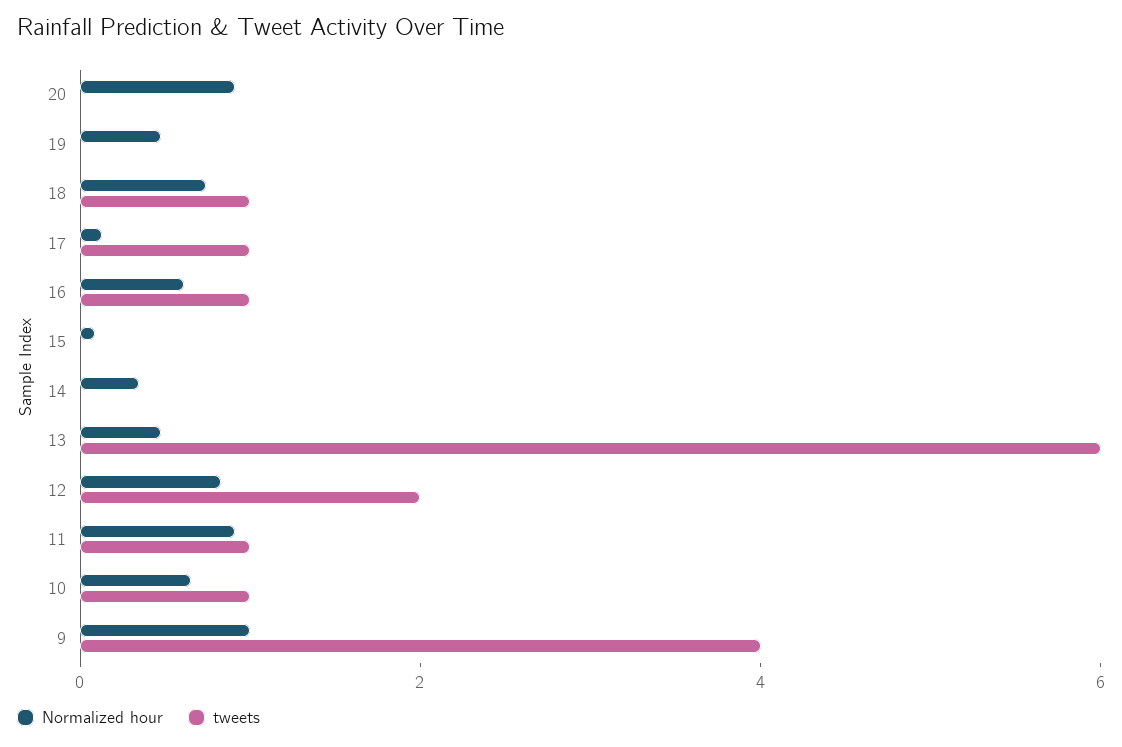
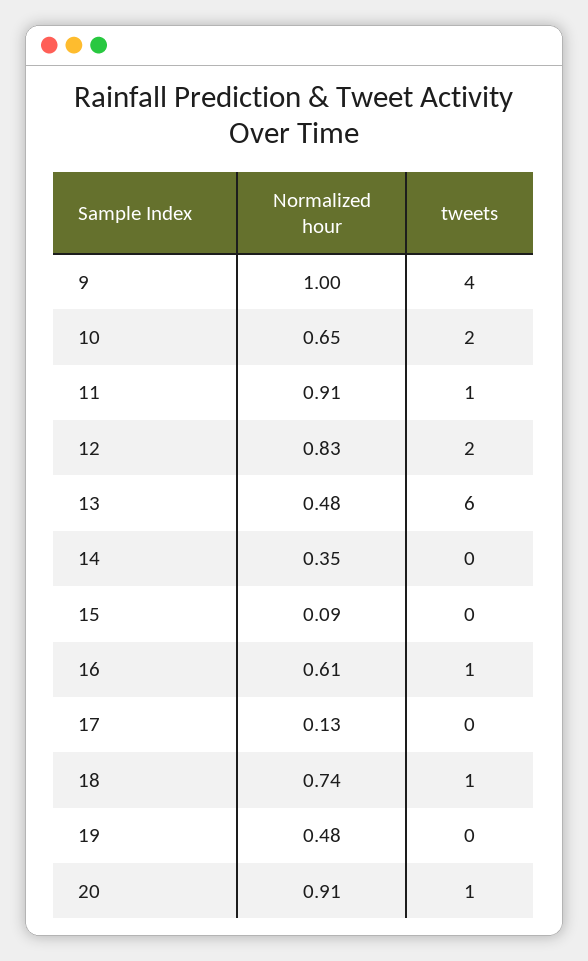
  {
    "Normalized hour": {
      "20": 0.91,
      "19": 0.48,
      "18": 0.74,
      "17": 0.13,
      "16": 0.61,
      "15": 0.09,
      "14": 0.35,
      "13": 0.48,
      "12": 0.83,
      "11": 0.91,
      "10": 0.65,
      "9": 1
    },
    "tweets": {
-     "20": 0,
+     "20": 1,
      "19": 0,
      "18": 1,
-     "17": 1,
+     "17": 0,
      "16": 1,
      "15": 0,
      "14": 0,
      "13": 6,
      "12": 2,
      "11": 1,
-     "10": 1,
+     "10": 2,
      "9": 4
    }
  }

